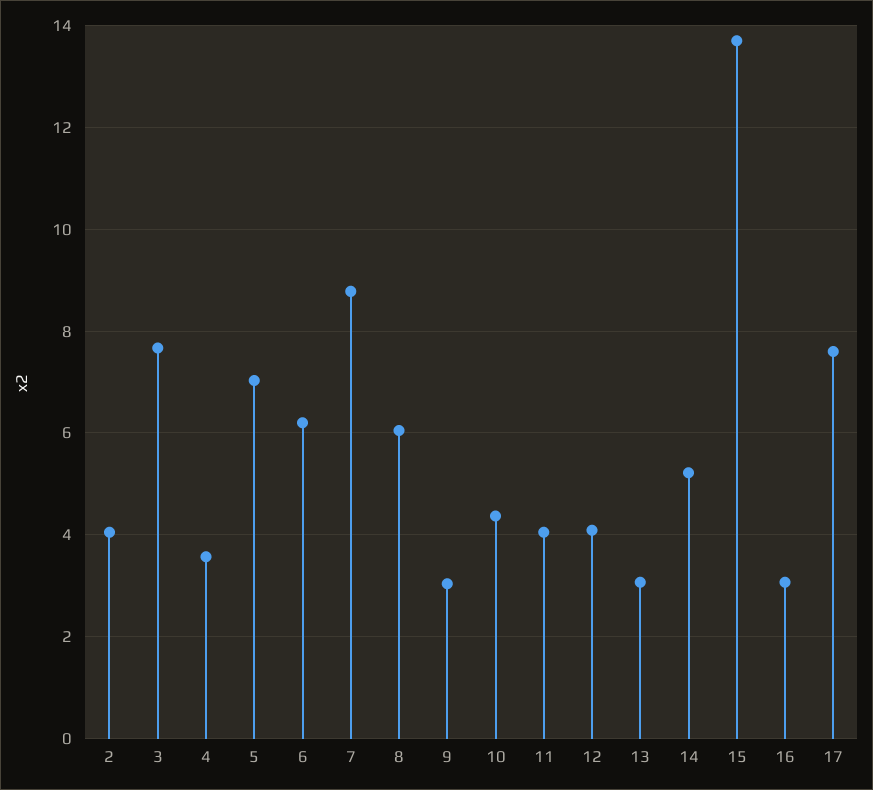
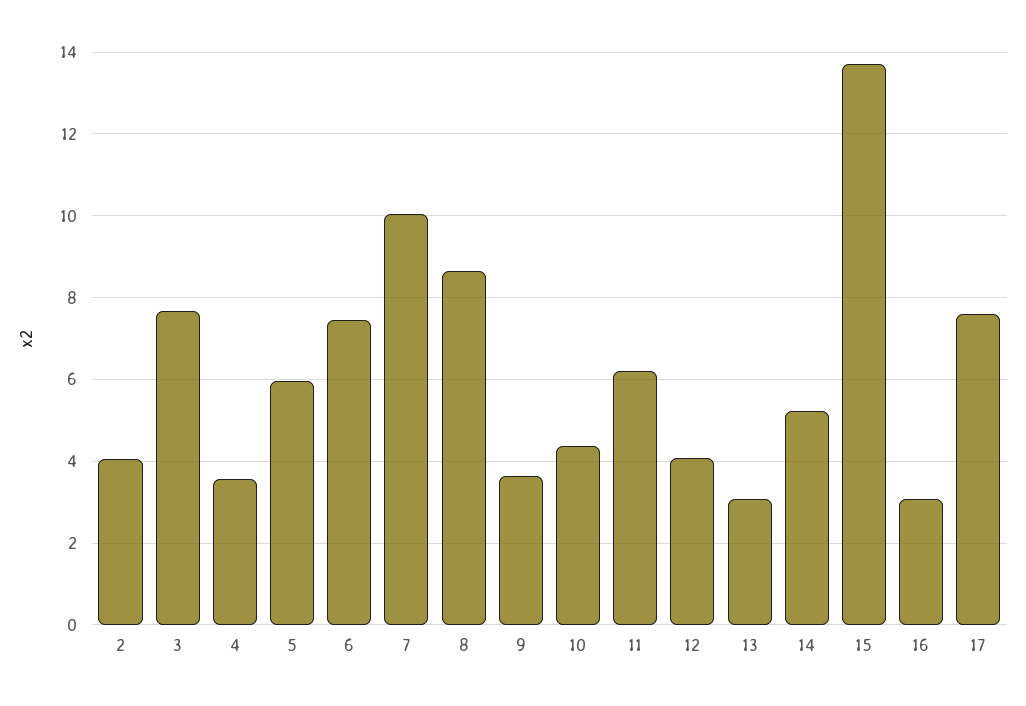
  {
    "2": 4,
    "3": 7.6,
    "4": 3.6,
-   "5": 7,
+   "5": 6,
-   "6": 6.2,
+   "6": 7.4,
-   "7": 8.8,
+   "7": 10,
-   "8": 6,
+   "8": 8.6,
-   "9": 3,
+   "9": 3.6,
    "10": 4.4,
-   "11": 4,
+   "11": 6.2,
    "12": 4,
    "13": 3,
    "14": 5.2,
    "15": 13.8,
    "16": 3,
    "17": 7.6
  }

